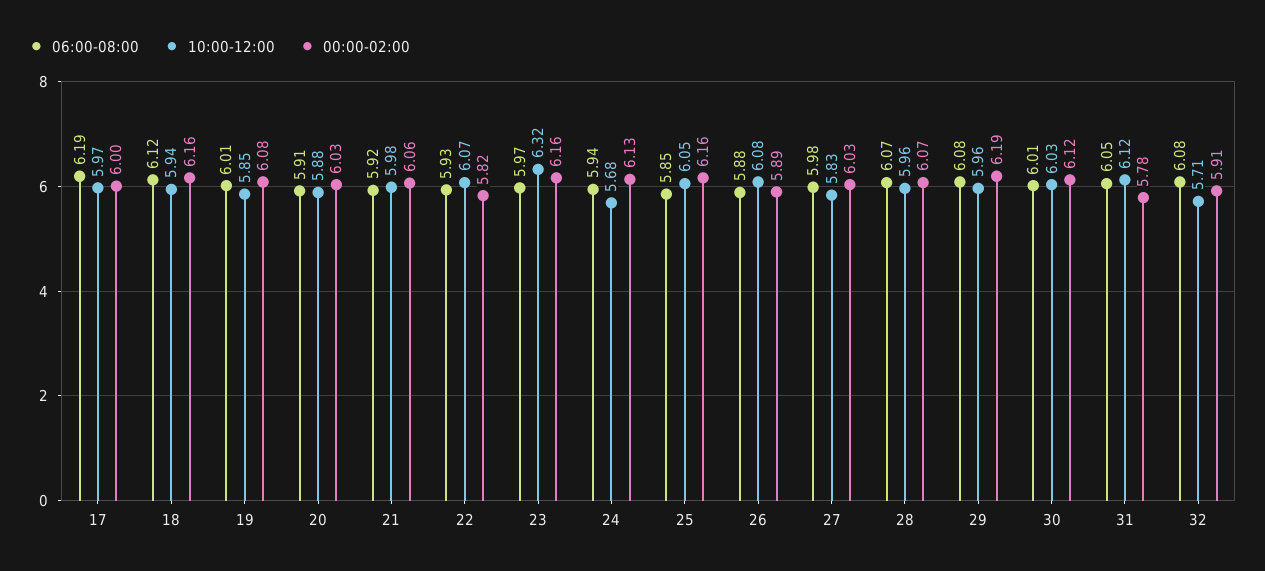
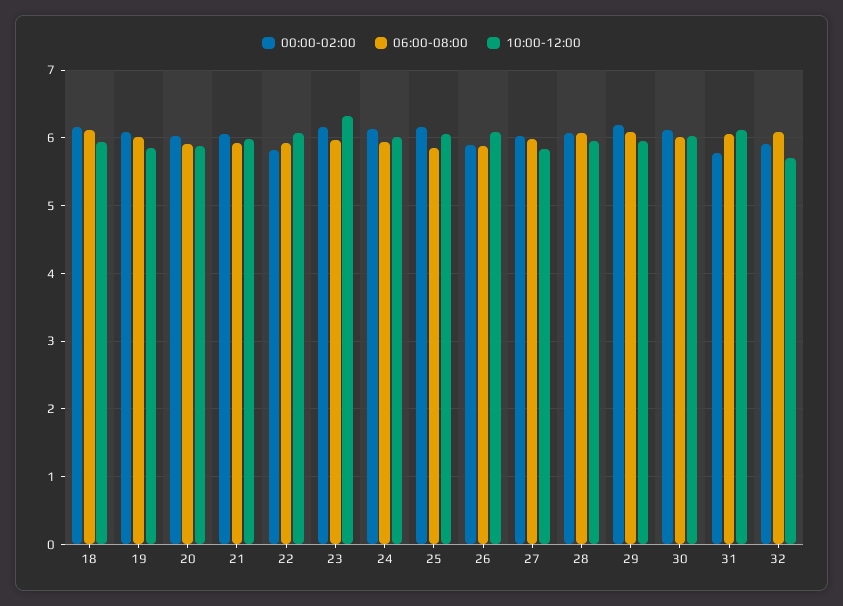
  {
    "06:00-08:00": {
-     "17": 6.19,
      "18": 6.12,
      "19": 6.01,
      "20": 5.91,
      "21": 5.92,
      "22": 5.93,
      "23": 5.97,
      "24": 5.94,
      "25": 5.85,
      "26": 5.88,
      "27": 5.98,
      "28": 6.07,
      "29": 6.08,
      "30": 6.01,
      "31": 6.05,
      "32": 6.08
    },
    "10:00-12:00": {
-     "17": 5.97,
      "18": 5.94,
      "19": 5.85,
      "20": 5.88,
      "21": 5.98,
      "22": 6.07,
      "23": 6.32,
-     "24": 5.68,
+     "24": 6,
      "25": 6.05,
      "26": 6.08,
      "27": 5.83,
      "28": 5.96,
      "29": 5.96,
      "30": 6.03,
      "31": 6.12,
      "32": 5.71
    },
    "00:00-02:00": {
-     "17": 6,
      "18": 6.16,
      "19": 6.08,
      "20": 6.03,
      "21": 6.06,
      "22": 5.82,
      "23": 6.16,
      "24": 6.13,
      "25": 6.16,
      "26": 5.89,
      "27": 6.03,
      "28": 6.07,
      "29": 6.19,
      "30": 6.12,
      "31": 5.78,
      "32": 5.91
    }
  }

